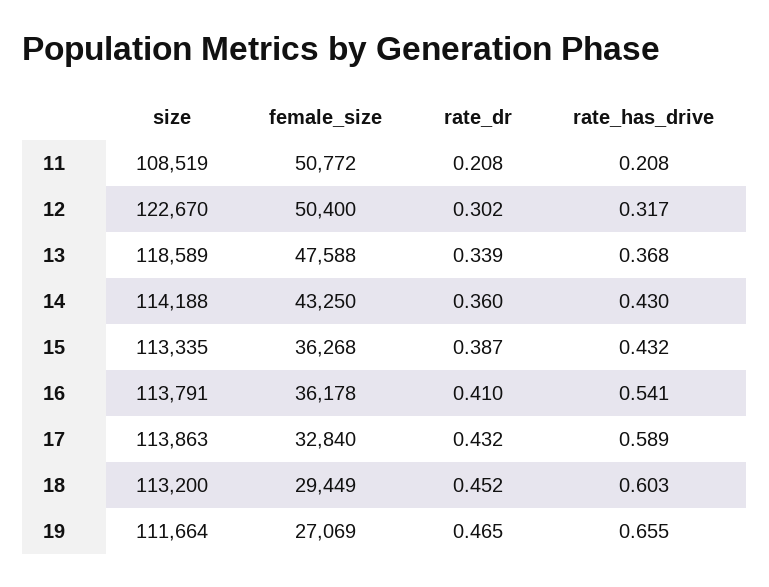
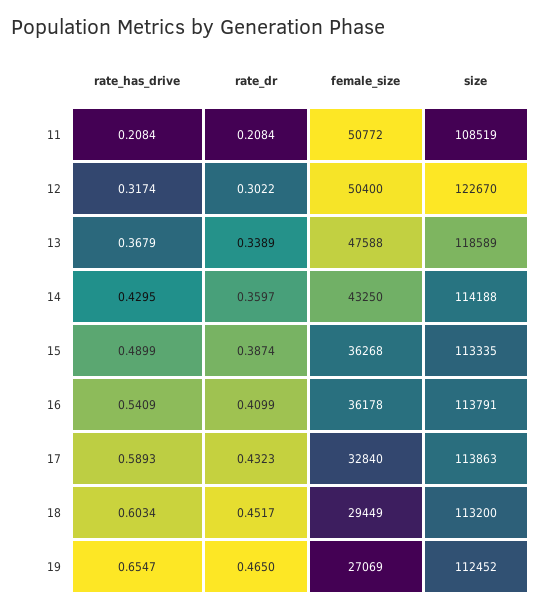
  {
    "size": {
      "11": 108519,
      "12": 122670,
      "13": 118589,
      "14": 114188,
      "15": 113335,
      "16": 113791,
      "17": 113863,
      "18": 113200,
-     "19": 111664
+     "19": 112452
    },
    "female_size": {
      "11": 50772,
      "12": 50400,
      "13": 47588,
      "14": 43250,
      "15": 36268,
      "16": 36178,
      "17": 32840,
      "18": 29449,
      "19": 27069
    },
    "rate_dr": {
      "11": 0.2084,
      "12": 0.3022,
      "13": 0.3389,
      "14": 0.3597,
      "15": 0.3874,
      "16": 0.4099,
      "17": 0.4323,
      "18": 0.4517,
      "19": 0.465
    },
    "rate_has_drive": {
      "11": 0.2084,
      "12": 0.3174,
      "13": 0.3679,
      "14": 0.4295,
-     "15": 0.432,
+     "15": 0.4899,
      "16": 0.5409,
      "17": 0.5893,
      "18": 0.6034,
      "19": 0.6547
    }
  }

